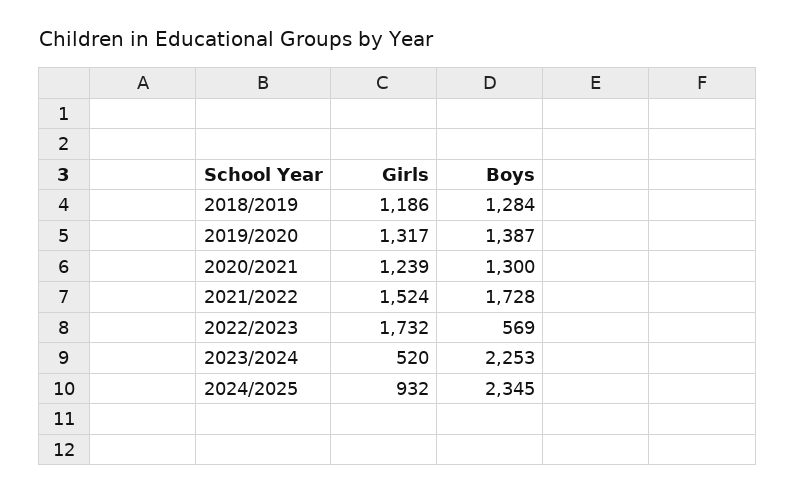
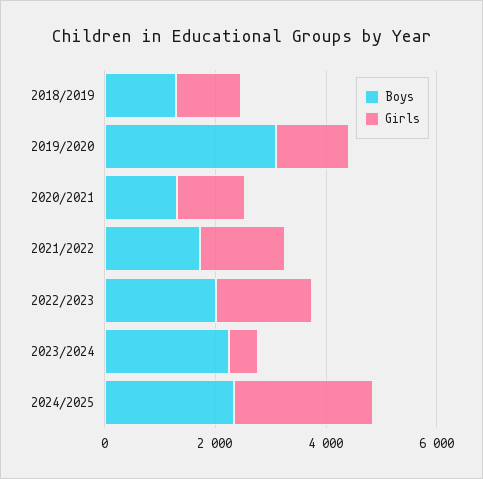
  {
    "Girls": {
      "2018/2019": 1186,
      "2019/2020": 1317,
      "2020/2021": 1239,
      "2021/2022": 1524,
      "2022/2023": 1732,
      "2023/2024": 520,
-     "2024/2025": 932
+     "2024/2025": 2500
    },
    "Boys": {
      "2018/2019": 1284,
-     "2019/2020": 1387,
+     "2019/2020": 3000,
      "2020/2021": 1300,
      "2021/2022": 1728,
-     "2022/2023": 569,
+     "2022/2023": 2000,
      "2023/2024": 2253,
      "2024/2025": 2345
    }
  }

